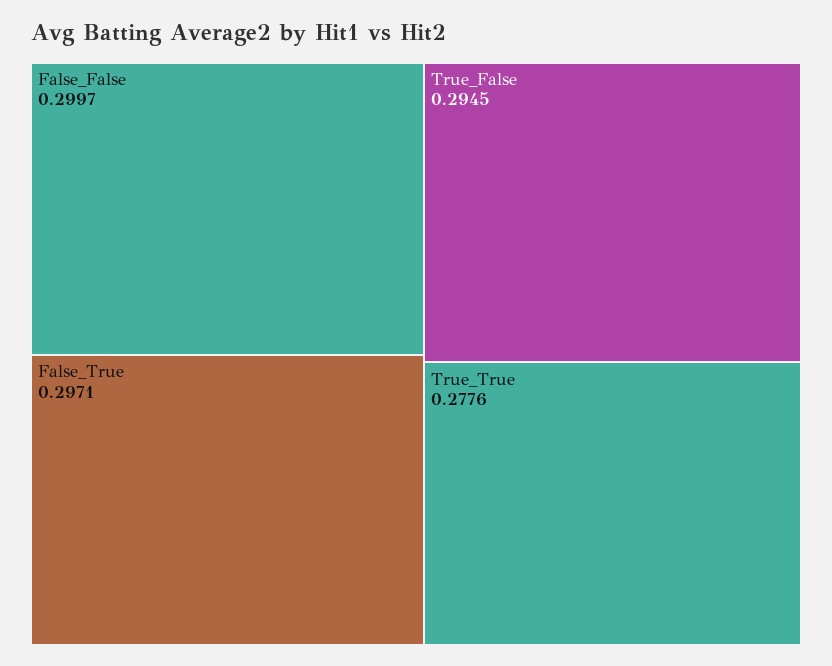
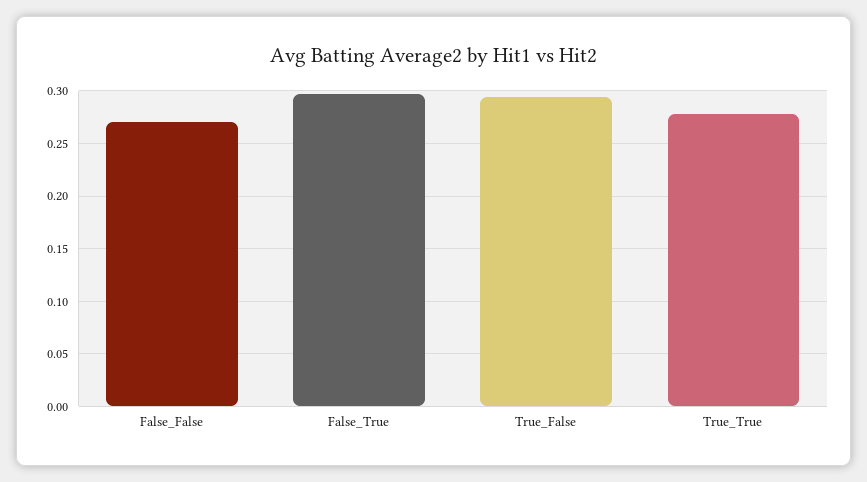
  {
-   "False_False": 0.2997,
+   "False_False": 0.27,
    "False_True": 0.2971,
    "True_False": 0.2945,
    "True_True": 0.2776
  }

